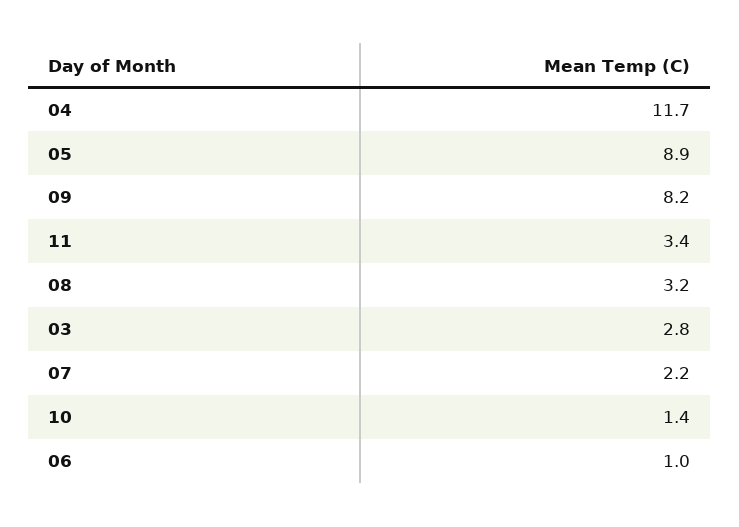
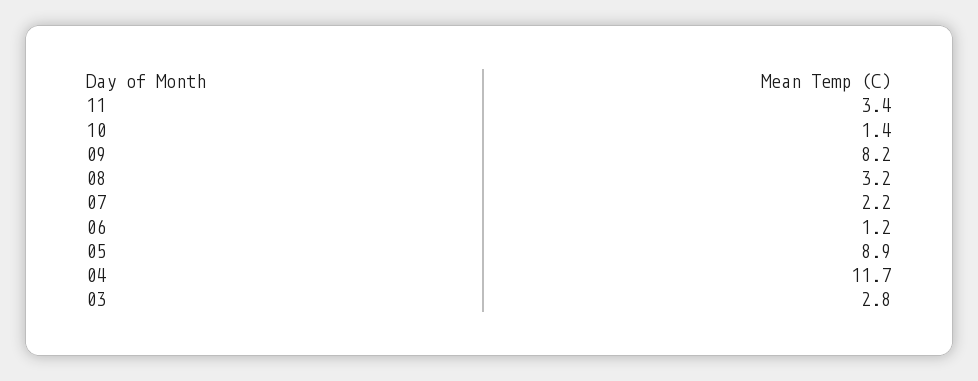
  {
    "04": 11.7,
    "05": 8.9,
    "09": 8.2,
    "11": 3.4,
    "08": 3.2,
    "03": 2.8,
    "07": 2.2,
    "10": 1.4,
-   "06": 1
+   "06": 1.2
  }

